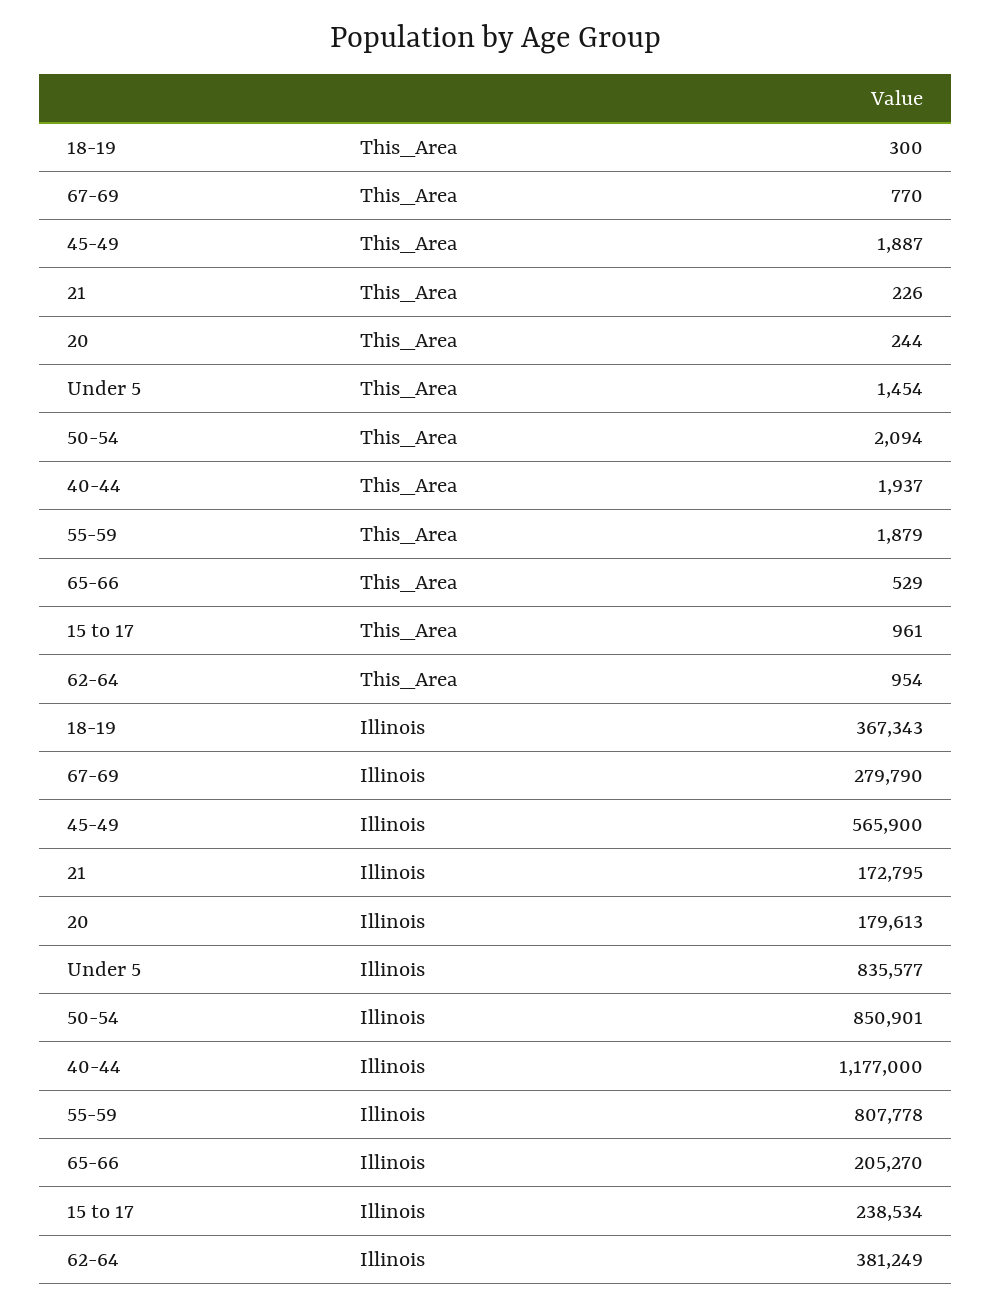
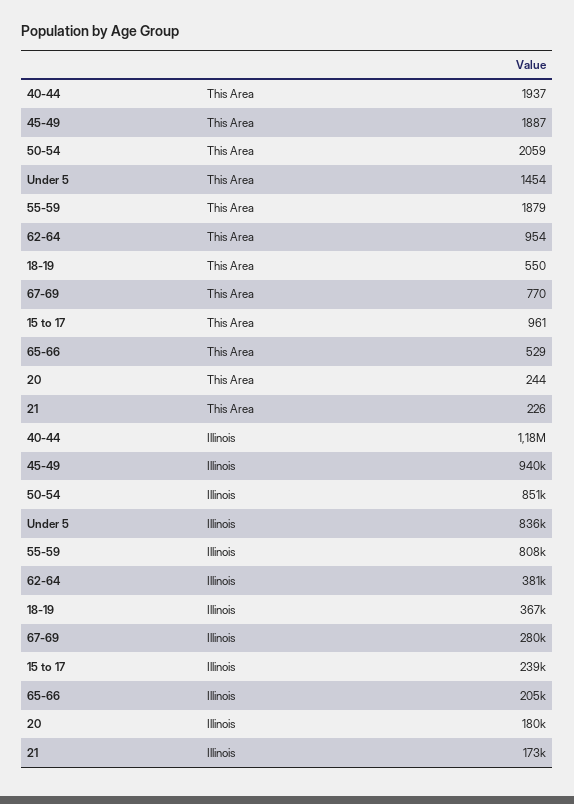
  {
    "18-19": {
-     "This_Area": 300,
+     "This_Area": 550,
      "Illinois": 367343
    },
    "67-69": {
      "This_Area": 770,
      "Illinois": 279790
    },
    "45-49": {
      "This_Area": 1887,
-     "Illinois": 565900
+     "Illinois": 940000
    },
    "21": {
      "This_Area": 226,
      "Illinois": 172795
    },
    "20": {
      "This_Area": 244,
      "Illinois": 179613
    },
    "Under 5": {
      "This_Area": 1454,
      "Illinois": 835577
    },
    "50-54": {
-     "This_Area": 2094,
+     "This_Area": 2059,
      "Illinois": 850901
    },
    "40-44": {
      "This_Area": 1937,
      "Illinois": 1177000
    },
    "55-59": {
      "This_Area": 1879,
      "Illinois": 807778
    },
    "65-66": {
      "This_Area": 529,
      "Illinois": 205270
    },
    "15 to 17": {
      "This_Area": 961,
      "Illinois": 238534
    },
    "62-64": {
      "This_Area": 954,
      "Illinois": 381249
    }
  }

